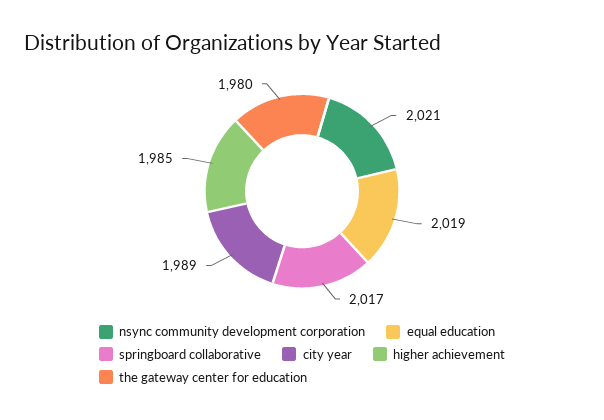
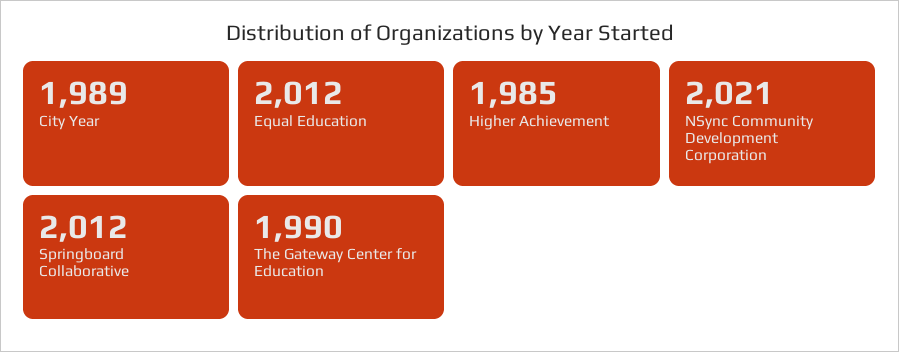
  {
    "nsync community development corporation": 2021,
-   "equal education": 2019,
+   "equal education": 2012,
-   "springboard collaborative": 2017,
+   "springboard collaborative": 2012,
    "city year": 1989,
    "higher achievement": 1985,
-   "the gateway center for education": 1980
+   "the gateway center for education": 1990
  }

